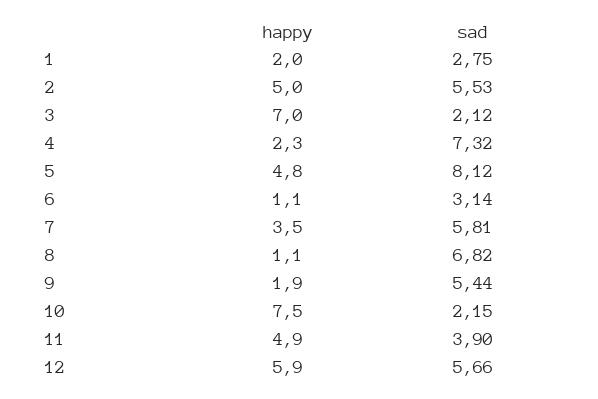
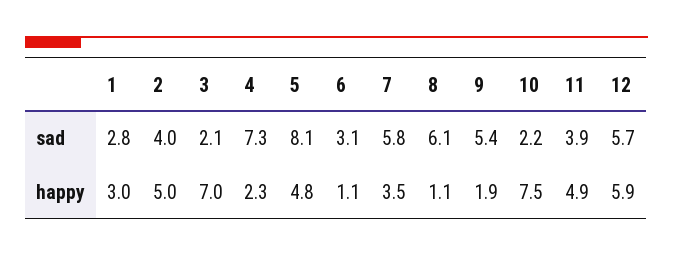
  {
    "happy": {
-     "1": 2,
+     "1": 3,
      "2": 5,
      "3": 7,
      "4": 2.3,
      "5": 4.8,
      "6": 1.1,
      "7": 3.5,
      "8": 1.1,
      "9": 1.9,
      "10": 7.5,
      "11": 4.9,
      "12": 5.9
    },
    "sad": {
      "1": 2.75,
-     "2": 5.53,
+     "2": 4,
      "3": 2.12,
      "4": 7.32,
      "5": 8.12,
      "6": 3.14,
      "7": 5.81,
-     "8": 6.82,
+     "8": 6.1,
      "9": 5.44,
      "10": 2.15,
      "11": 3.9,
      "12": 5.66
    }
  }

